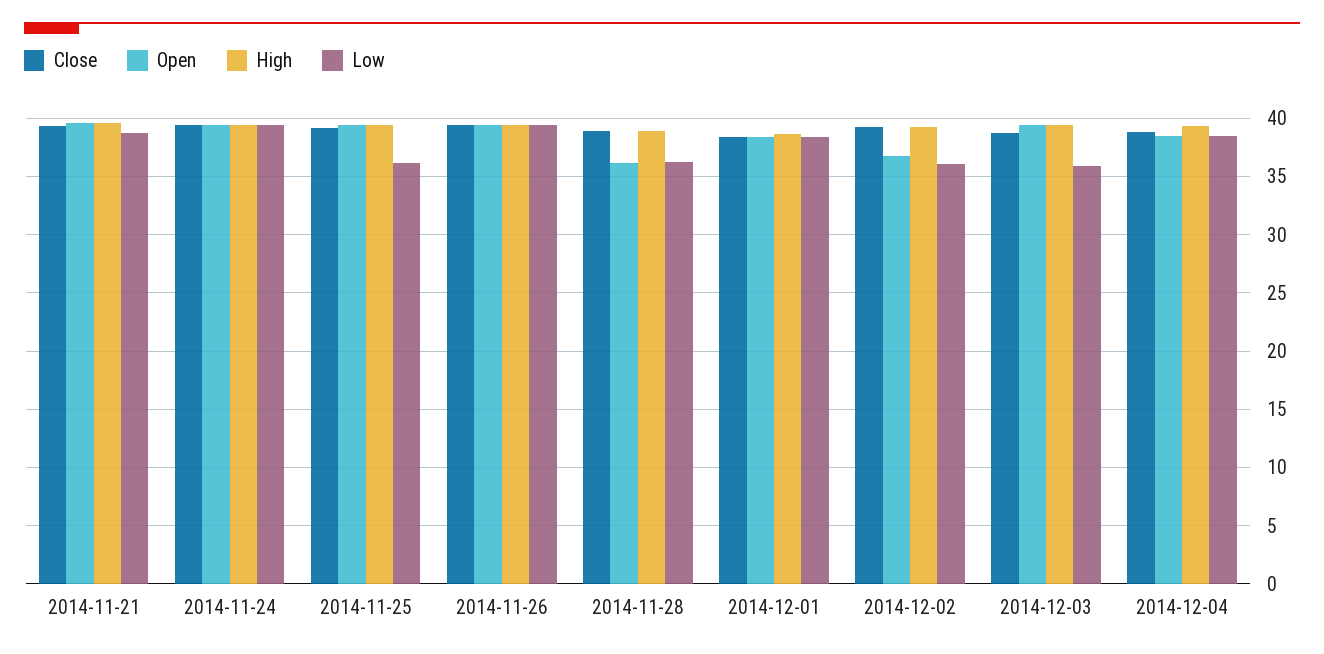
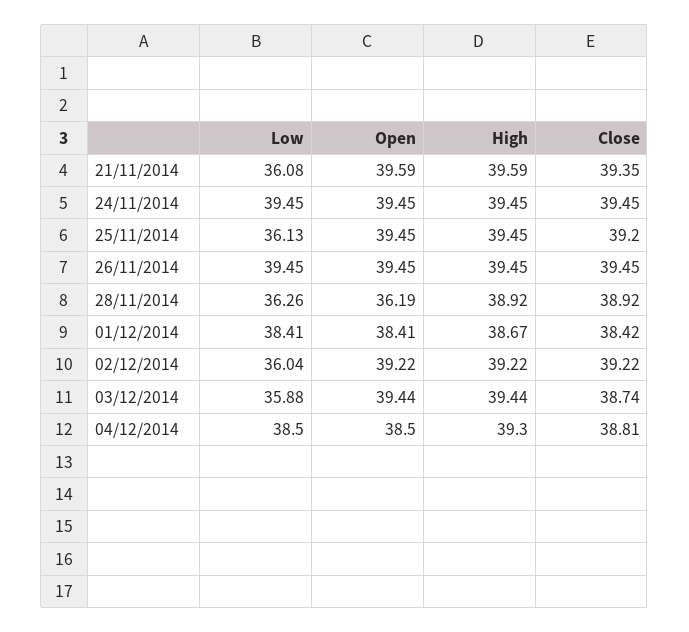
  {
    "Close": {
      "2014-11-21": 39.35,
      "2014-11-24": 39.45,
      "2014-11-25": 39.2,
      "2014-11-26": 39.45,
      "2014-11-28": 38.92,
      "2014-12-01": 38.42,
      "2014-12-02": 39.22,
      "2014-12-03": 38.74,
      "2014-12-04": 38.81
    },
    "Open": {
      "2014-11-21": 39.59,
      "2014-11-24": 39.45,
      "2014-11-25": 39.45,
      "2014-11-26": 39.45,
      "2014-11-28": 36.19,
      "2014-12-01": 38.41,
-     "2014-12-02": 37,
+     "2014-12-02": 39.22,
      "2014-12-03": 39.44,
      "2014-12-04": 38.5
    },
    "High": {
      "2014-11-21": 39.59,
      "2014-11-24": 39.45,
      "2014-11-25": 39.45,
      "2014-11-26": 39.45,
      "2014-11-28": 38.92,
      "2014-12-01": 38.67,
      "2014-12-02": 39.22,
      "2014-12-03": 39.44,
      "2014-12-04": 39.3
    },
    "Low": {
-     "2014-11-21": 39,
+     "2014-11-21": 36.08,
      "2014-11-24": 39.45,
      "2014-11-25": 36.13,
      "2014-11-26": 39.45,
      "2014-11-28": 36.26,
      "2014-12-01": 38.41,
      "2014-12-02": 36.04,
      "2014-12-03": 35.88,
      "2014-12-04": 38.5
    }
  }

